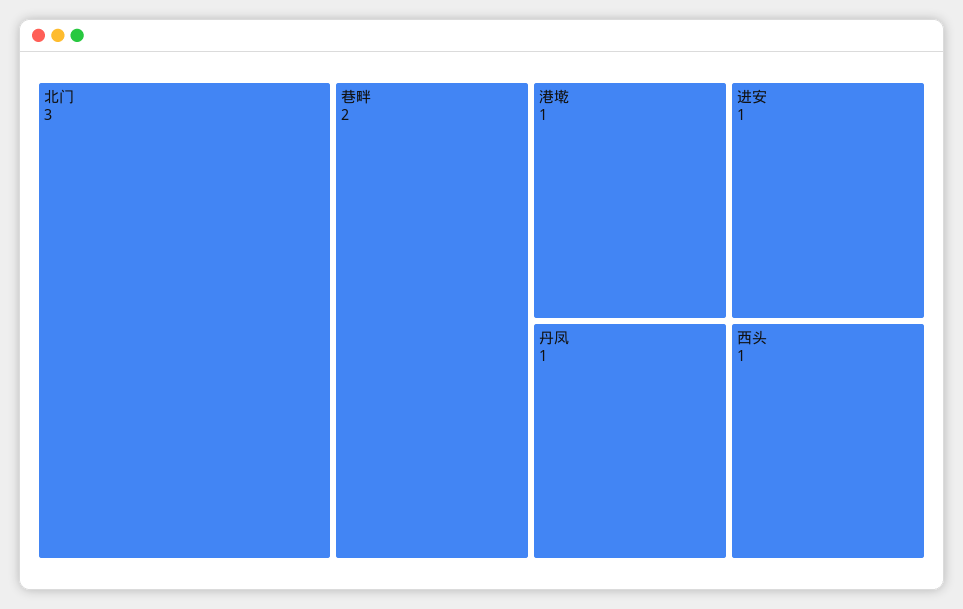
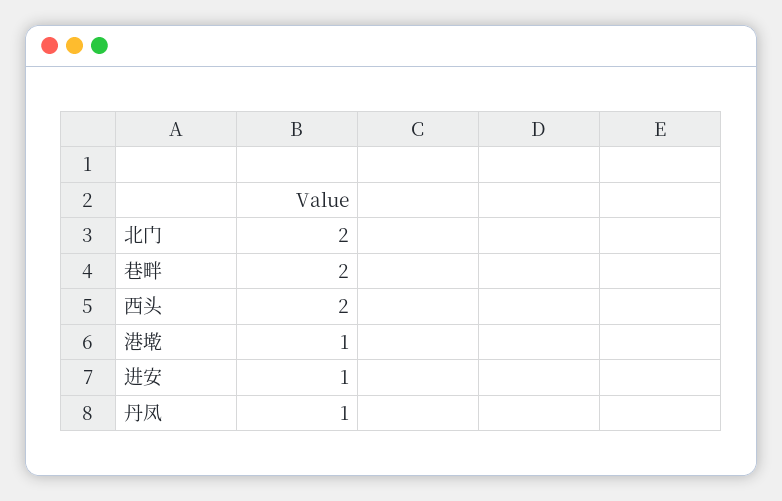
  {
-   "北门": 3,
+   "北门": 2,
    "巷畔": 2,
    "港墘": 1,
    "进安": 1,
    "丹凤": 1,
-   "西头": 1
+   "西头": 2
  }

